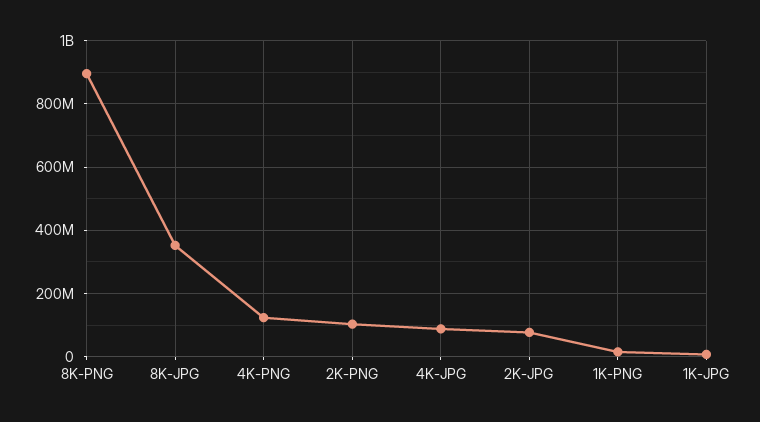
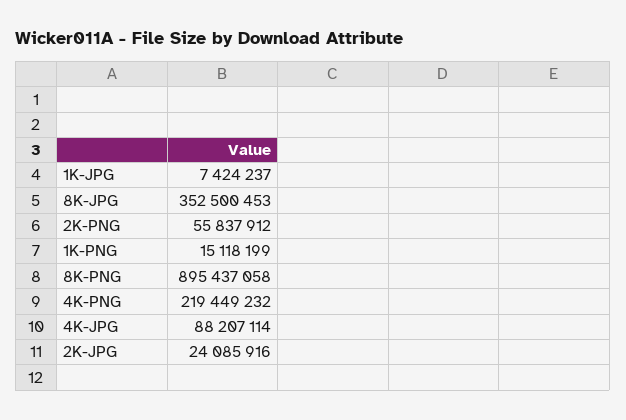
  {
    "8K-PNG": 895437058,
    "8K-JPG": 352500453,
-   "4K-PNG": 120000000,
+   "4K-PNG": 219449232,
-   "2K-PNG": 100000000,
+   "2K-PNG": 55837912,
    "4K-JPG": 88207114,
-   "2K-JPG": 80000000,
+   "2K-JPG": 24085916,
    "1K-PNG": 15118199,
    "1K-JPG": 7424237
  }

